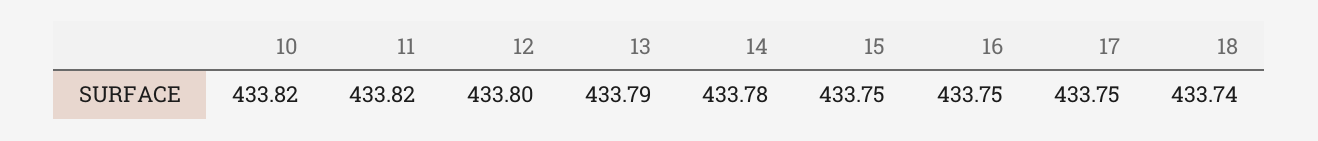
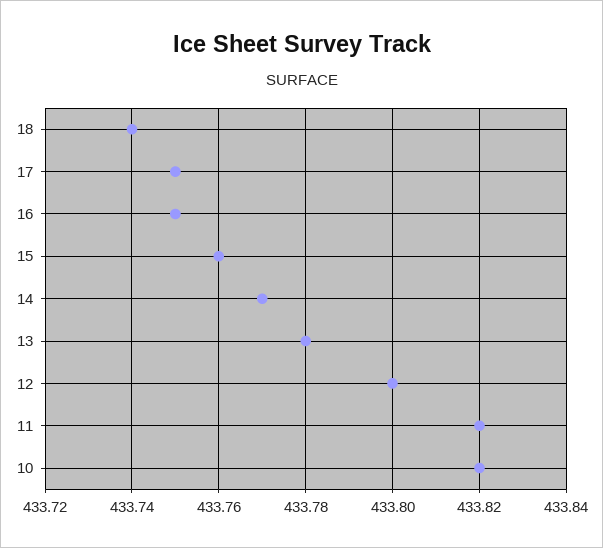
  {
    "10": 433.82,
    "11": 433.82,
    "12": 433.8,
-   "13": 433.79,
+   "13": 433.78,
-   "14": 433.78,
+   "14": 433.77,
-   "15": 433.75,
+   "15": 433.76,
    "16": 433.75,
    "17": 433.75,
    "18": 433.74
  }

